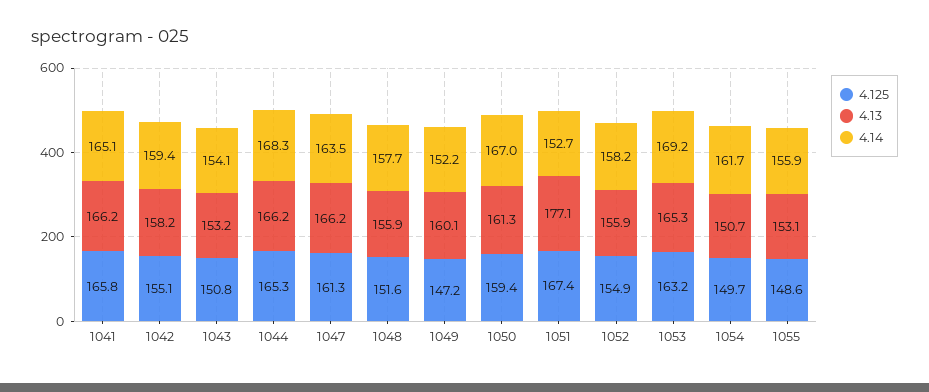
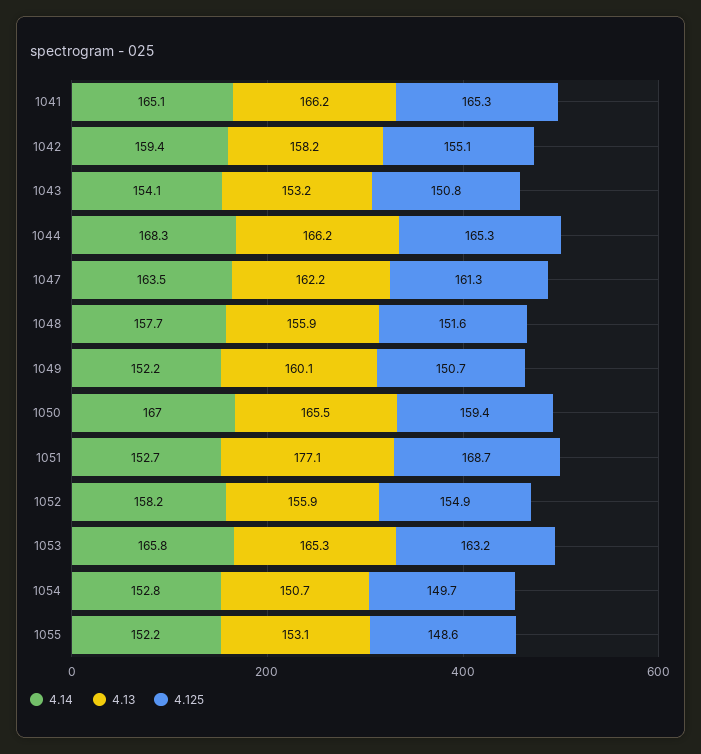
  {
    "4.125": {
-     "1041": 165.8,
+     "1041": 165.3,
      "1042": 155.1,
      "1043": 150.8,
      "1044": 165.3,
      "1047": 161.3,
      "1048": 151.6,
-     "1049": 147.2,
+     "1049": 150.7,
      "1050": 159.4,
-     "1051": 167.4,
+     "1051": 168.7,
      "1052": 154.9,
      "1053": 163.2,
      "1054": 149.7,
      "1055": 148.6
    },
    "4.13": {
      "1041": 166.2,
      "1042": 158.2,
      "1043": 153.2,
      "1044": 166.2,
-     "1047": 166.2,
+     "1047": 162.2,
      "1048": 155.9,
      "1049": 160.1,
-     "1050": 161.3,
+     "1050": 165.5,
      "1051": 177.1,
      "1052": 155.9,
      "1053": 165.3,
      "1054": 150.7,
      "1055": 153.1
    },
    "4.14": {
      "1041": 165.1,
      "1042": 159.4,
      "1043": 154.1,
      "1044": 168.3,
      "1047": 163.5,
      "1048": 157.7,
      "1049": 152.2,
      "1050": 167,
      "1051": 152.7,
      "1052": 158.2,
-     "1053": 169.2,
+     "1053": 165.8,
-     "1054": 161.7,
+     "1054": 152.8,
-     "1055": 155.9
+     "1055": 152.2
    }
  }

